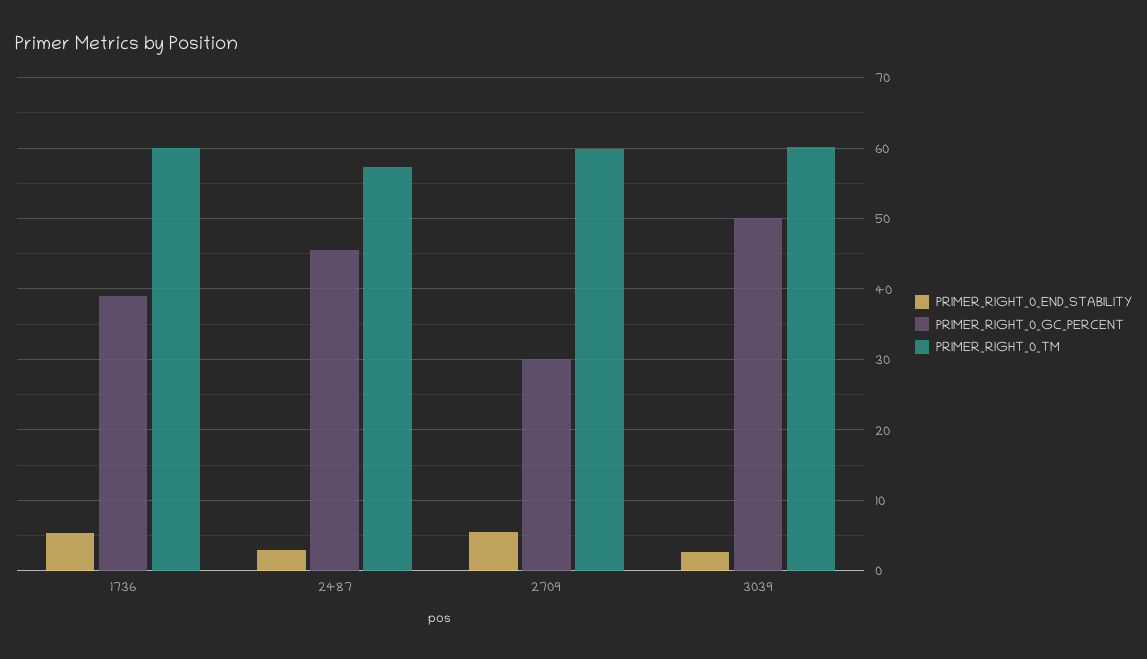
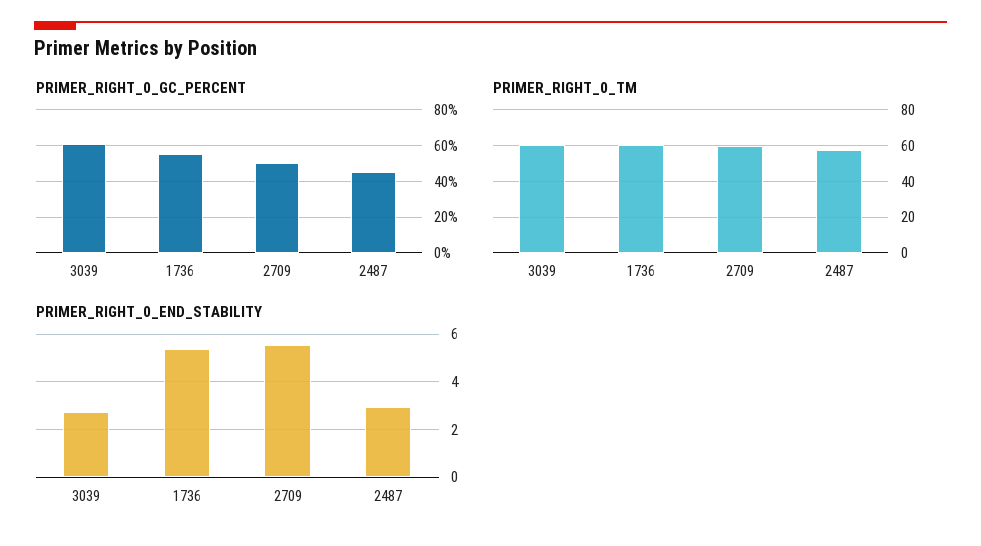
  {
    "PRIMER_RIGHT_0_END_STABILITY": {
      "1736": 5.5,
      "2487": 3,
      "2709": 5.5,
      "3039": 2.5
    },
    "PRIMER_RIGHT_0_GC_PERCENT": {
-     "1736": 39,
+     "1736": 55,
      "2487": 45,
-     "2709": 30,
+     "2709": 50,
-     "3039": 50
+     "3039": 60
    },
    "PRIMER_RIGHT_0_TM": {
      "1736": 60,
      "2487": 57,
      "2709": 60,
      "3039": 60
    }
  }

